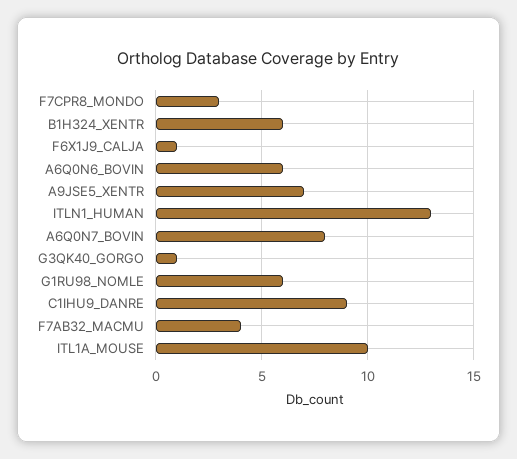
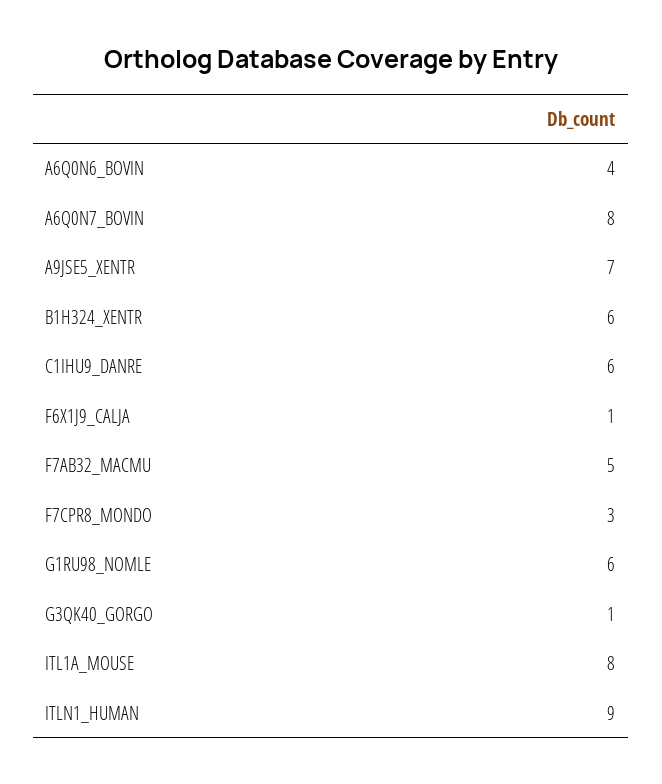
  {
    "F7CPR8_MONDO": 3,
    "B1H324_XENTR": 6,
    "F6X1J9_CALJA": 1,
-   "A6Q0N6_BOVIN": 6,
+   "A6Q0N6_BOVIN": 4,
    "A9JSE5_XENTR": 7,
-   "ITLN1_HUMAN": 13,
+   "ITLN1_HUMAN": 9,
    "A6Q0N7_BOVIN": 8,
    "G3QK40_GORGO": 1,
    "G1RU98_NOMLE": 6,
-   "C1IHU9_DANRE": 9,
+   "C1IHU9_DANRE": 6,
-   "F7AB32_MACMU": 4,
+   "F7AB32_MACMU": 5,
-   "ITL1A_MOUSE": 10
+   "ITL1A_MOUSE": 8
  }

